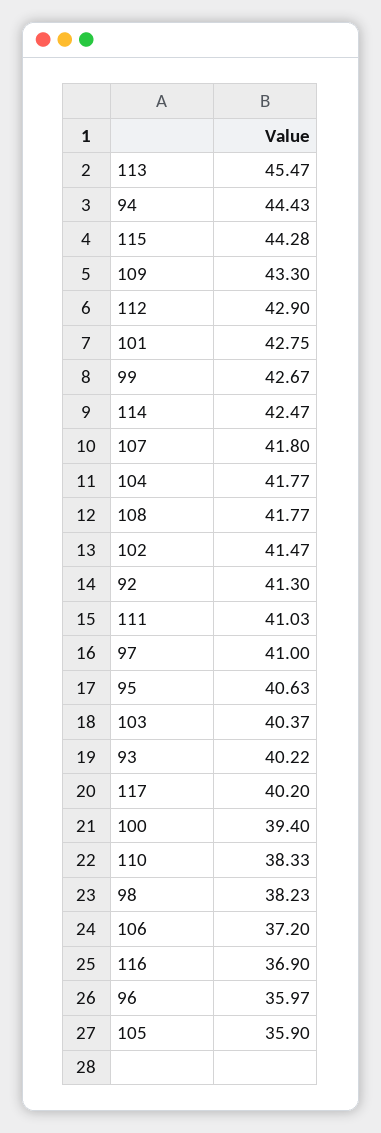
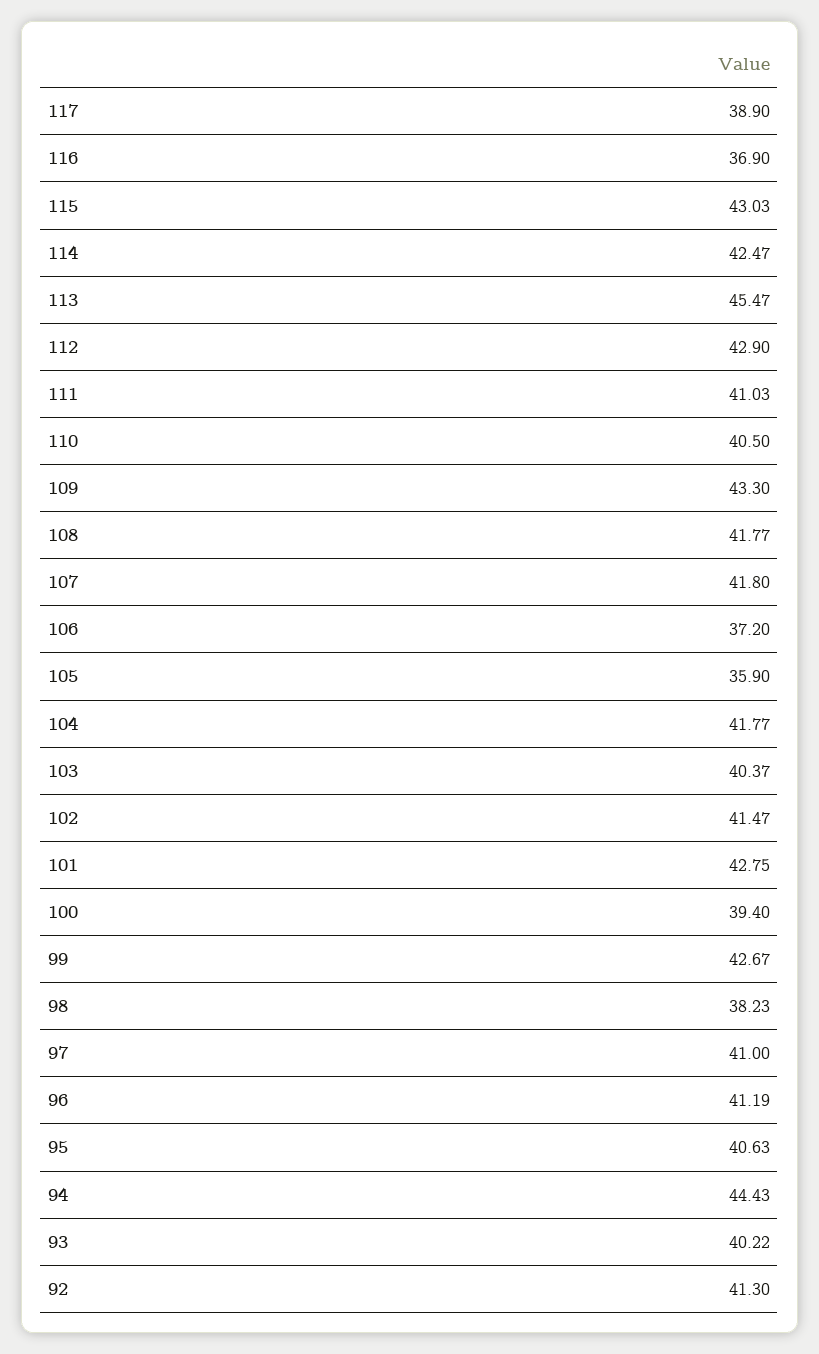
  {
    "113": 45.47,
    "94": 44.43,
-   "115": 44.28,
+   "115": 43.03,
    "109": 43.3,
    "112": 42.9,
    "101": 42.75,
    "99": 42.67,
    "114": 42.47,
    "107": 41.8,
    "104": 41.77,
    "108": 41.77,
    "102": 41.47,
    "92": 41.3,
    "111": 41.03,
    "97": 41,
    "95": 40.63,
    "103": 40.37,
    "93": 40.22,
-   "117": 40.2,
+   "117": 38.9,
    "100": 39.4,
-   "110": 38.33,
+   "110": 40.5,
    "98": 38.23,
    "106": 37.2,
    "116": 36.9,
-   "96": 35.97,
+   "96": 41.19,
    "105": 35.9
  }

